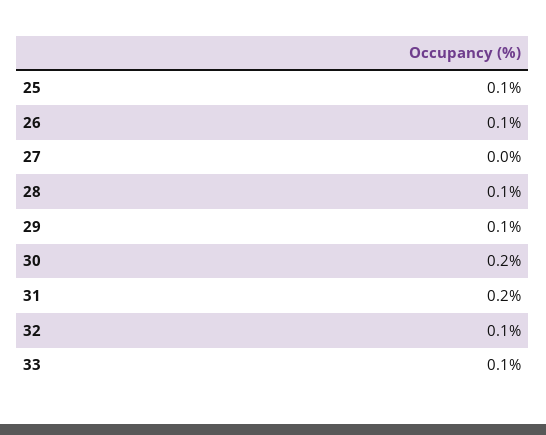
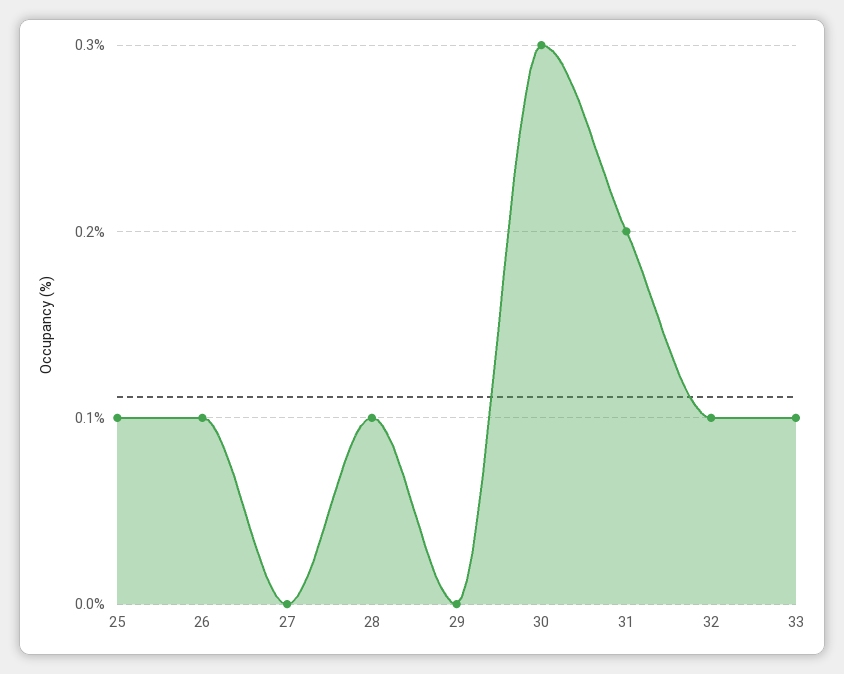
  {
    "25": 0.1,
    "26": 0.1,
    "27": 0,
    "28": 0.1,
-   "29": 0.1,
+   "29": 0,
-   "30": 0.2,
+   "30": 0.3,
    "31": 0.2,
    "32": 0.1,
    "33": 0.1
  }

